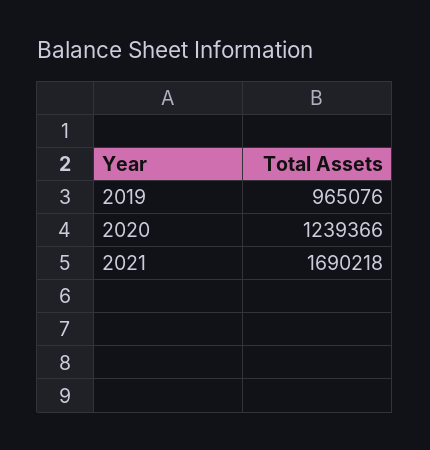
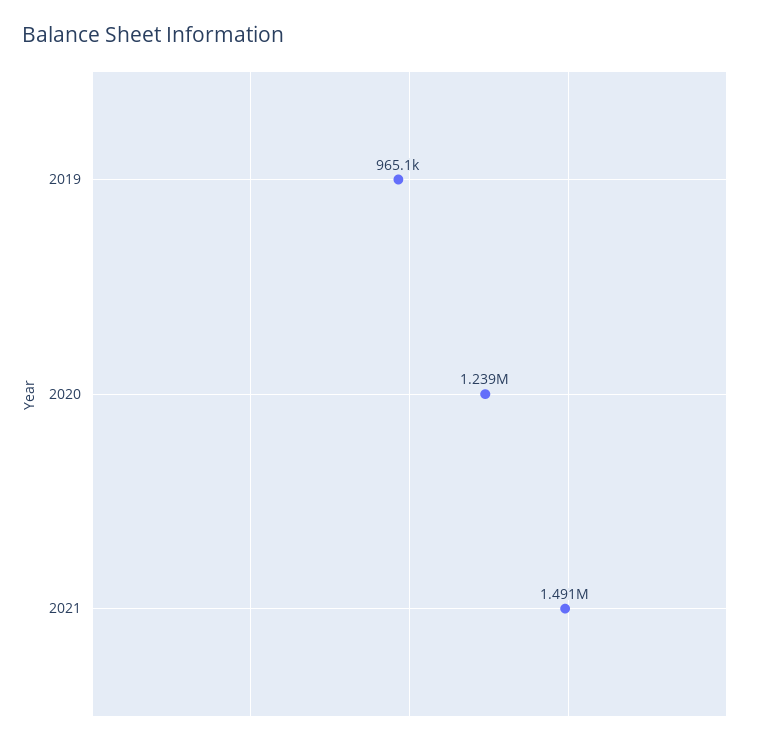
  {
    "2019": 965076,
    "2020": 1239366,
-   "2021": 1690218
+   "2021": 1491000
  }

